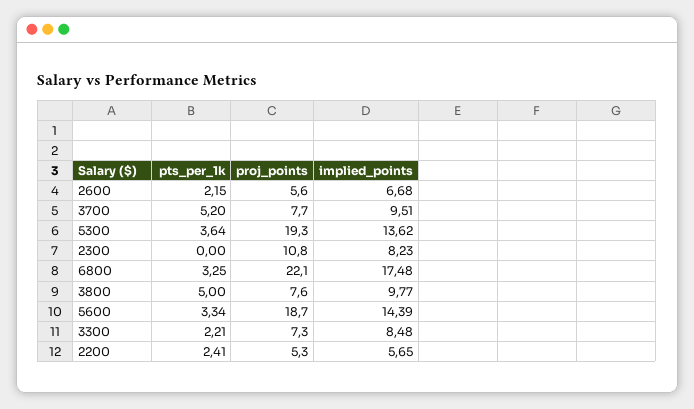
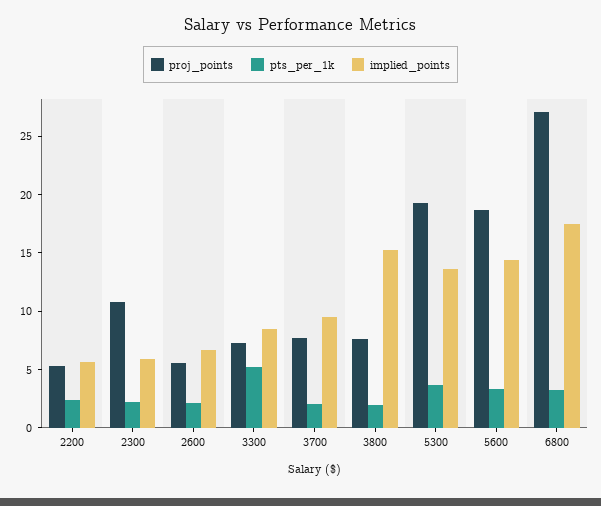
  {
    "pts_per_1k": {
      "2600": 2.15,
-     "3700": 5.2,
+     "3700": 2,
      "5300": 3.64,
-     "2300": 0,
+     "2300": 2,
      "6800": 3.25,
-     "3800": 5,
+     "3800": 2,
      "5600": 3.34,
-     "3300": 2.21,
+     "3300": 5,
      "2200": 2.41
    },
    "proj_points": {
      "2600": 5.6,
      "3700": 7.7,
      "5300": 19.3,
      "2300": 10.8,
-     "6800": 22.1,
+     "6800": 27,
      "3800": 7.6,
      "5600": 18.7,
      "3300": 7.3,
      "2200": 5.3
    },
    "implied_points": {
      "2600": 6.68,
      "3700": 9.51,
      "5300": 13.62,
-     "2300": 8.23,
+     "2300": 6,
      "6800": 17.48,
-     "3800": 9.77,
+     "3800": 15,
      "5600": 14.39,
      "3300": 8.48,
      "2200": 5.65
    }
  }

